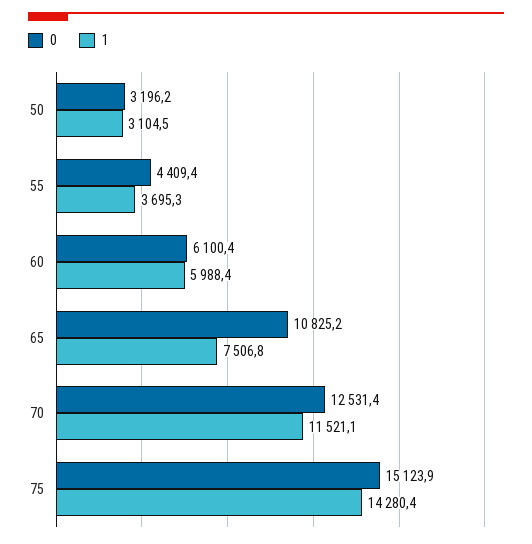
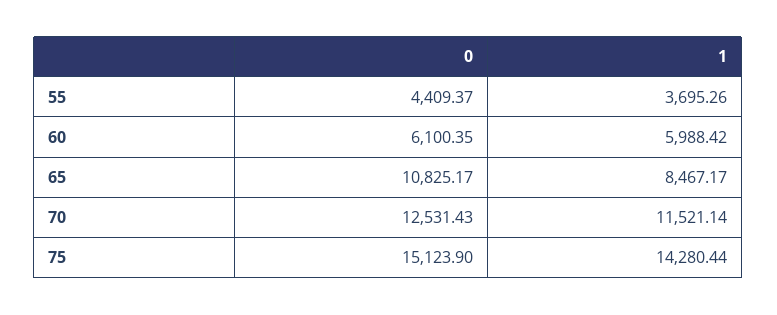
  {
    "0": {
-     "50": 3196.2,
      "55": 4409.37,
      "60": 6100.35,
      "65": 10825.17,
      "70": 12531.43,
      "75": 15123.9
    },
    "1": {
-     "50": 3104.5,
      "55": 3695.26,
      "60": 5988.42,
-     "65": 7506.8,
+     "65": 8467.17,
      "70": 11521.14,
      "75": 14280.44
    }
  }

